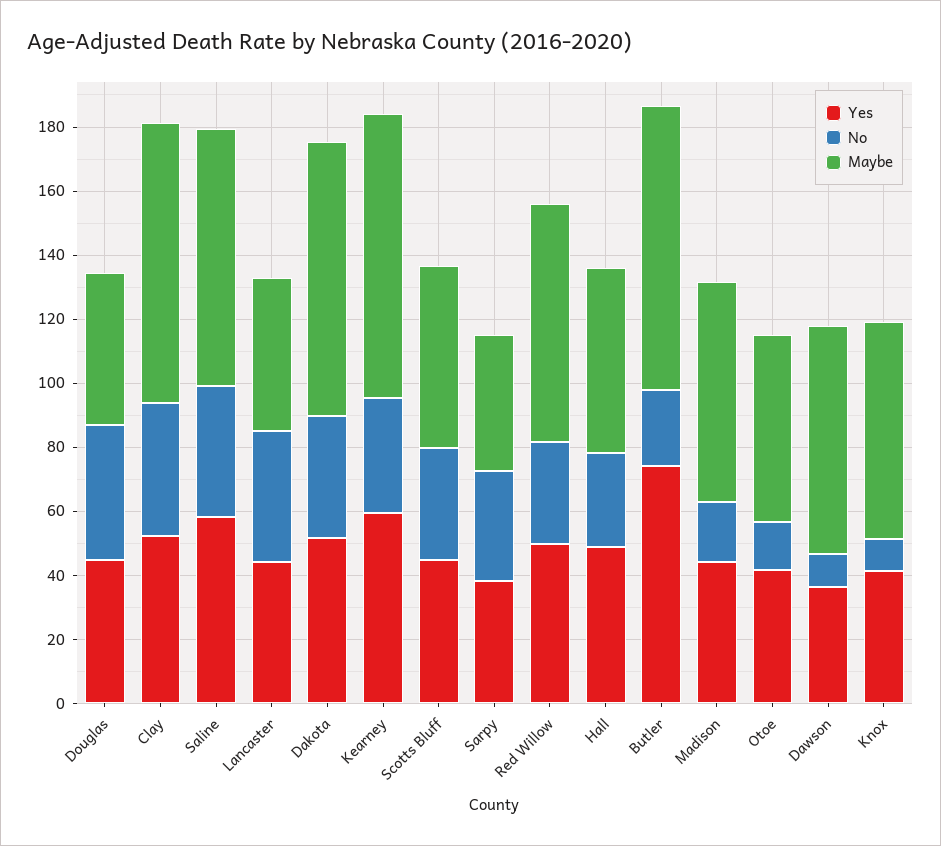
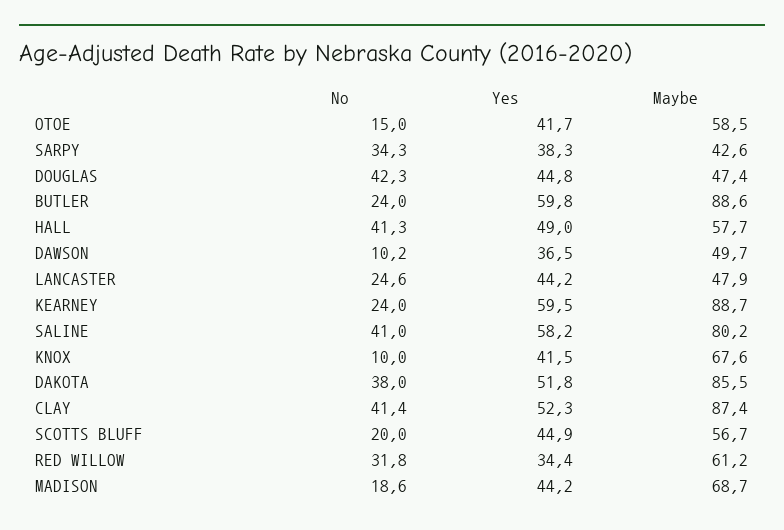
  {
    "Yes": {
      "Douglas": 44.8,
      "Clay": 52.3,
      "Saline": 58.2,
      "Lancaster": 44.2,
      "Dakota": 51.8,
      "Kearney": 59.5,
      "Scotts Bluff": 44.9,
      "Sarpy": 38.3,
-     "Red Willow": 50,
+     "Red Willow": 34.4,
      "Hall": 49,
-     "Butler": 75,
+     "Butler": 59.8,
      "Madison": 44.2,
      "Otoe": 41.7,
      "Dawson": 36.5,
      "Knox": 41.5
    },
    "No": {
      "Douglas": 42.3,
      "Clay": 41.4,
      "Saline": 41,
-     "Lancaster": 40,
+     "Lancaster": 24.6,
      "Dakota": 38,
-     "Kearney": 35,
+     "Kearney": 24,
-     "Scotts Bluff": 35,
+     "Scotts Bluff": 20,
      "Sarpy": 34.3,
      "Red Willow": 31.8,
-     "Hall": 30,
+     "Hall": 41.3,
      "Butler": 24,
      "Madison": 18.6,
      "Otoe": 15,
      "Dawson": 10.2,
      "Knox": 10
    },
    "Maybe": {
      "Douglas": 47.4,
      "Clay": 87.4,
      "Saline": 80.2,
      "Lancaster": 47.9,
      "Dakota": 85.5,
      "Kearney": 88.7,
      "Scotts Bluff": 56.7,
      "Sarpy": 42.6,
-     "Red Willow": 75,
+     "Red Willow": 61.2,
      "Hall": 57.7,
      "Butler": 88.6,
      "Madison": 68.7,
      "Otoe": 58.5,
-     "Dawson": 70,
+     "Dawson": 49.7,
      "Knox": 67.6
    }
  }

